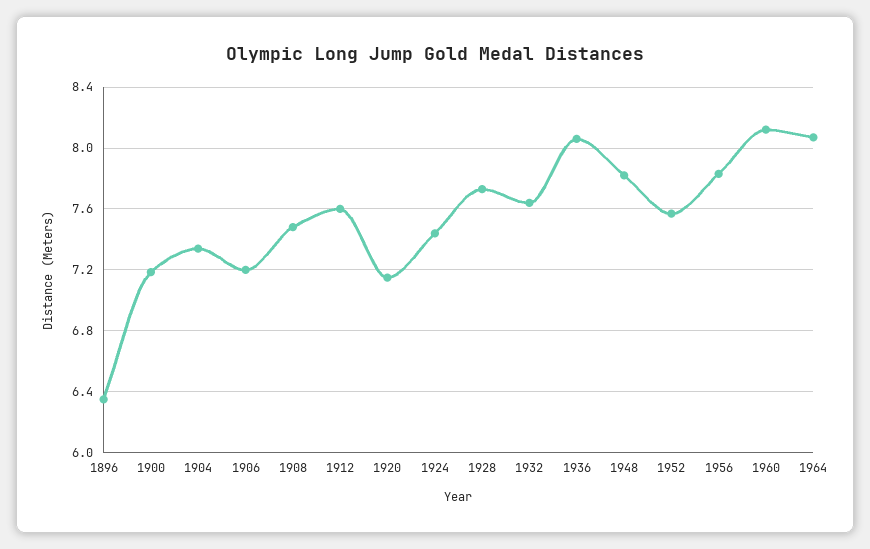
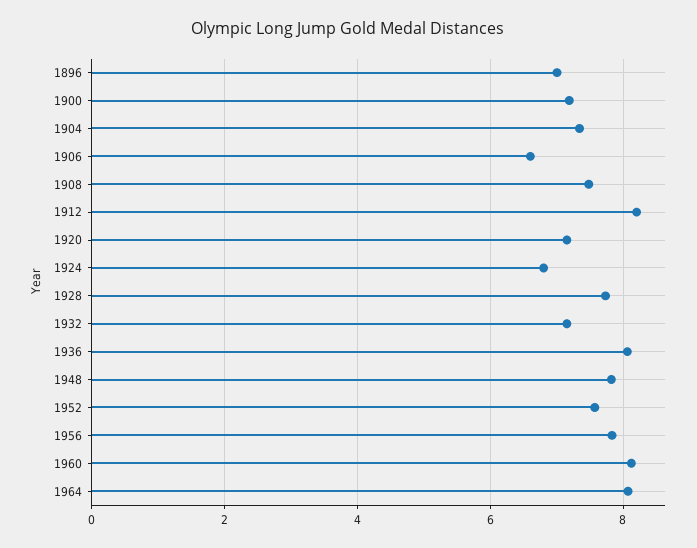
  {
-   "1896": 6.35,
+   "1896": 7,
    "1900": 7.2,
    "1904": 7.35,
-   "1906": 7.2,
+   "1906": 6.6,
    "1908": 7.5,
-   "1912": 7.6,
+   "1912": 8.2,
    "1920": 7.15,
-   "1924": 7.45,
+   "1924": 6.8,
    "1928": 7.75,
-   "1932": 7.65,
+   "1932": 7.2,
    "1936": 8.05,
    "1948": 7.8,
    "1952": 7.55,
    "1956": 7.85,
    "1960": 8.1,
    "1964": 8.05
  }

